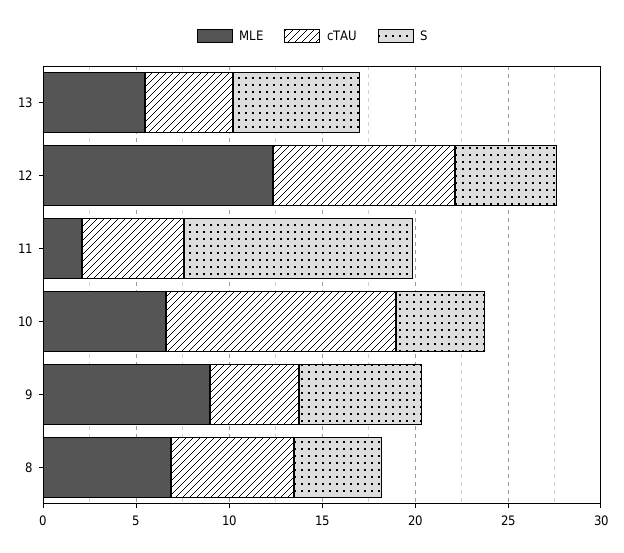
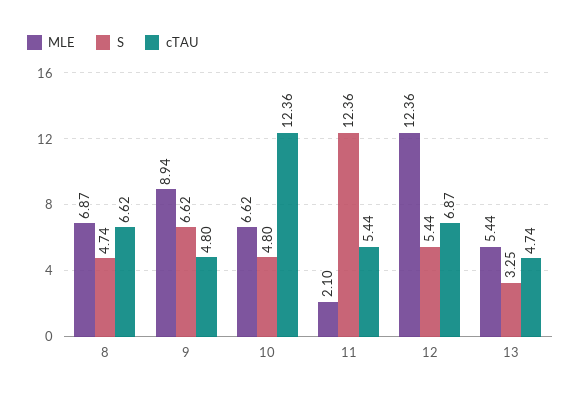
  {
    "MLE": {
      "13": 5.44,
      "12": 12.36,
      "11": 2.1,
      "10": 6.62,
      "9": 8.94,
      "8": 6.87
    },
    "cTAU": {
      "13": 4.74,
-     "12": 10,
+     "12": 6.87,
      "11": 5.44,
      "10": 12.36,
      "9": 4.8,
      "8": 6.62
    },
    "S": {
-     "13": 7,
+     "13": 3.25,
      "12": 5.44,
      "11": 12.36,
      "10": 4.8,
      "9": 6.62,
      "8": 4.74
    }
  }

